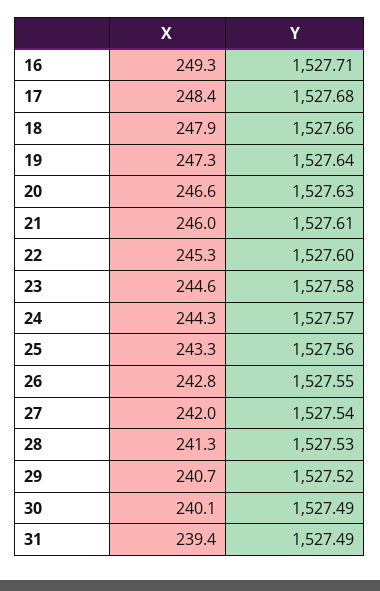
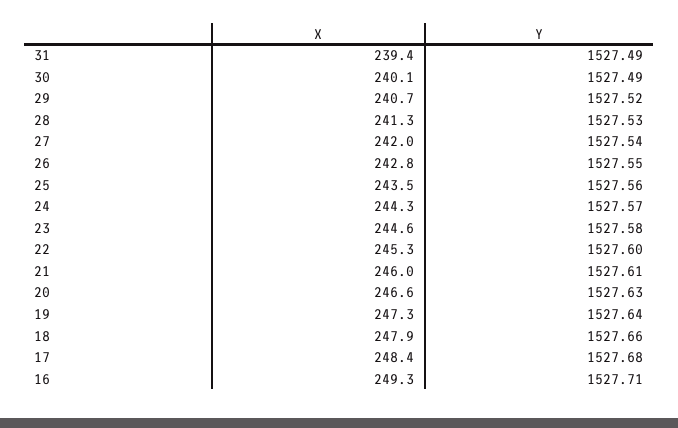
  {
    "X": {
      "16": 249.3,
      "17": 248.4,
      "18": 247.9,
      "19": 247.3,
      "20": 246.6,
      "21": 246,
      "22": 245.3,
      "23": 244.6,
      "24": 244.3,
-     "25": 243.3,
+     "25": 243.5,
      "26": 242.8,
      "27": 242,
      "28": 241.3,
      "29": 240.7,
      "30": 240.1,
      "31": 239.4
    },
    "Y": {
      "16": 1527.71,
      "17": 1527.68,
      "18": 1527.66,
      "19": 1527.64,
      "20": 1527.63,
      "21": 1527.61,
      "22": 1527.6,
      "23": 1527.58,
      "24": 1527.57,
      "25": 1527.56,
      "26": 1527.55,
      "27": 1527.54,
      "28": 1527.53,
      "29": 1527.52,
      "30": 1527.49,
      "31": 1527.49
    }
  }

